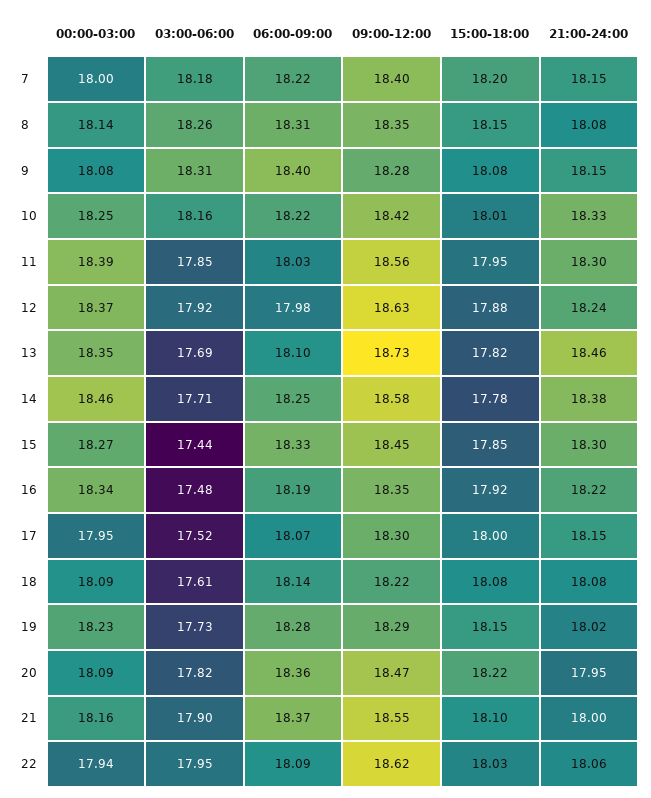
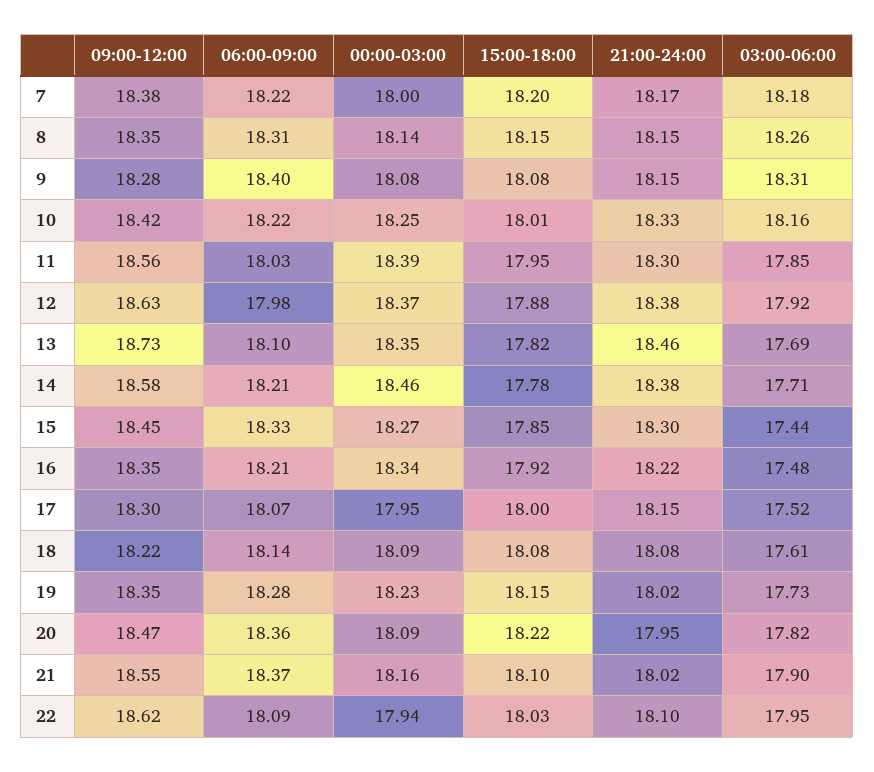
  {
    "00:00-03:00": {
      "7": 18,
      "8": 18.14,
      "9": 18.08,
      "10": 18.25,
      "11": 18.39,
      "12": 18.37,
      "13": 18.35,
      "14": 18.46,
      "15": 18.27,
      "16": 18.34,
      "17": 17.95,
      "18": 18.09,
      "19": 18.23,
      "20": 18.09,
      "21": 18.16,
      "22": 17.94
    },
    "03:00-06:00": {
      "7": 18.18,
      "8": 18.26,
      "9": 18.31,
      "10": 18.16,
      "11": 17.85,
      "12": 17.92,
      "13": 17.69,
      "14": 17.71,
      "15": 17.44,
      "16": 17.48,
      "17": 17.52,
      "18": 17.61,
      "19": 17.73,
      "20": 17.82,
      "21": 17.9,
      "22": 17.95
    },
    "06:00-09:00": {
      "7": 18.22,
      "8": 18.31,
      "9": 18.4,
      "10": 18.22,
      "11": 18.03,
      "12": 17.98,
      "13": 18.1,
-     "14": 18.25,
+     "14": 18.21,
      "15": 18.33,
-     "16": 18.19,
+     "16": 18.21,
      "17": 18.07,
      "18": 18.14,
      "19": 18.28,
      "20": 18.36,
      "21": 18.37,
      "22": 18.09
    },
    "09:00-12:00": {
-     "7": 18.4,
+     "7": 18.38,
      "8": 18.35,
      "9": 18.28,
      "10": 18.42,
      "11": 18.56,
      "12": 18.63,
      "13": 18.73,
      "14": 18.58,
      "15": 18.45,
      "16": 18.35,
      "17": 18.3,
      "18": 18.22,
-     "19": 18.29,
+     "19": 18.35,
      "20": 18.47,
      "21": 18.55,
      "22": 18.62
    },
    "15:00-18:00": {
      "7": 18.2,
      "8": 18.15,
      "9": 18.08,
      "10": 18.01,
      "11": 17.95,
      "12": 17.88,
      "13": 17.82,
      "14": 17.78,
      "15": 17.85,
      "16": 17.92,
      "17": 18,
      "18": 18.08,
      "19": 18.15,
      "20": 18.22,
      "21": 18.1,
      "22": 18.03
    },
    "21:00-24:00": {
-     "7": 18.15,
+     "7": 18.17,
-     "8": 18.08,
+     "8": 18.15,
      "9": 18.15,
      "10": 18.33,
      "11": 18.3,
-     "12": 18.24,
+     "12": 18.38,
      "13": 18.46,
      "14": 18.38,
      "15": 18.3,
      "16": 18.22,
      "17": 18.15,
      "18": 18.08,
      "19": 18.02,
      "20": 17.95,
-     "21": 18,
+     "21": 18.02,
-     "22": 18.06
+     "22": 18.1
    }
  }

